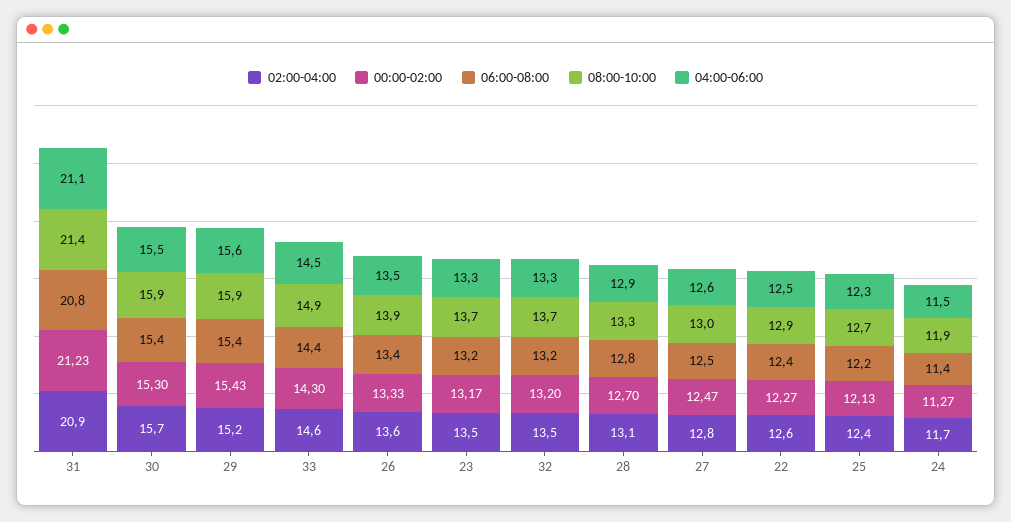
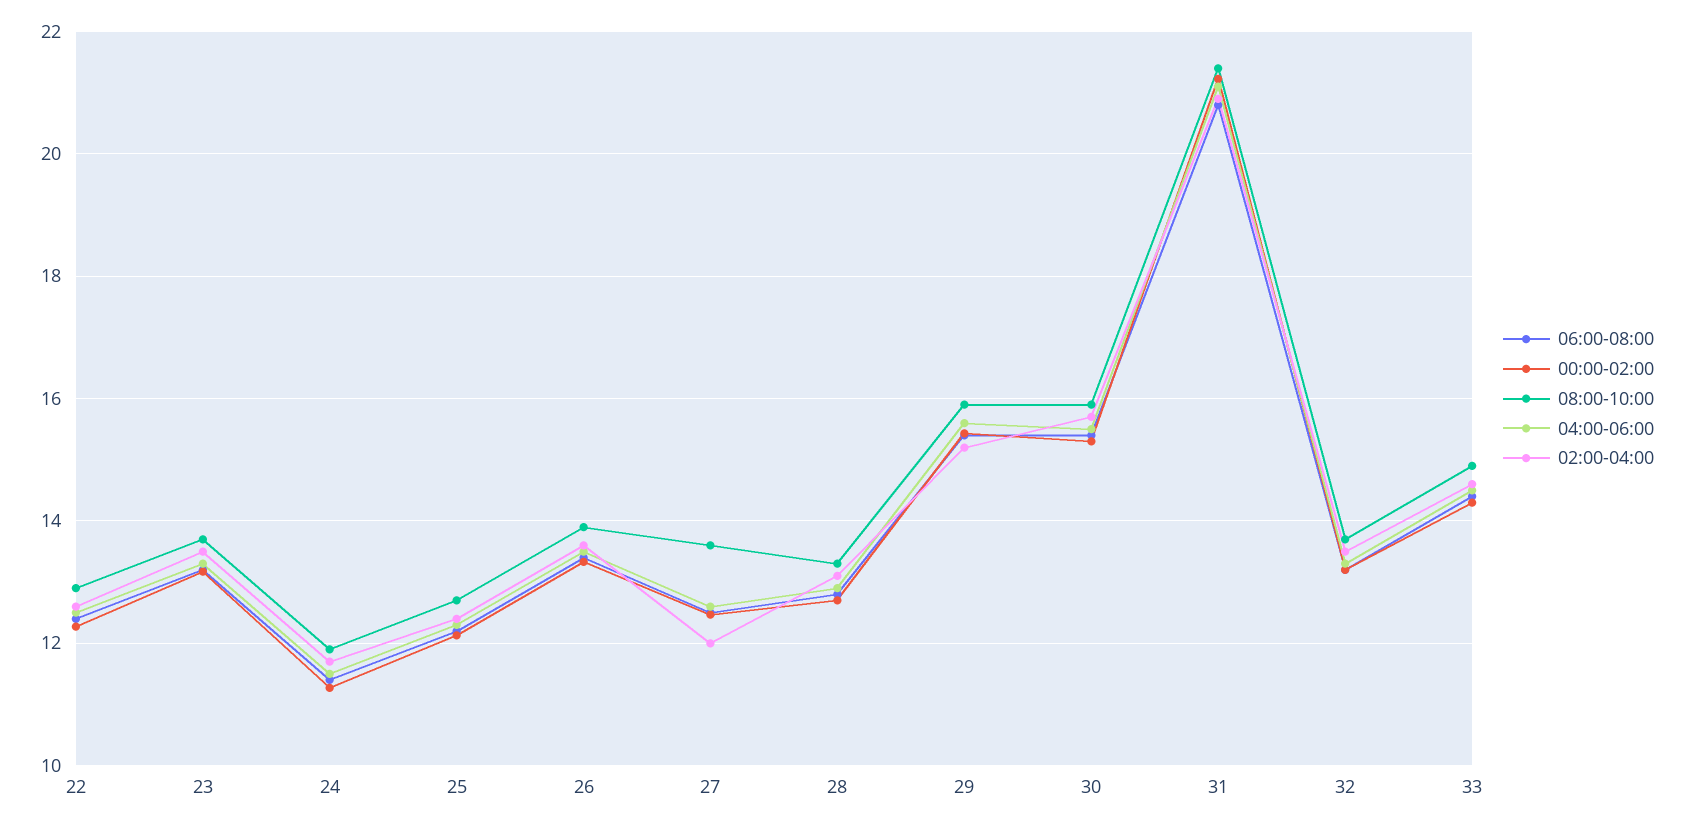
  {
    "02:00-04:00": {
      "31": 20.9,
      "30": 15.7,
      "29": 15.2,
      "33": 14.6,
      "26": 13.6,
      "23": 13.5,
      "32": 13.5,
      "28": 13.1,
-     "27": 12.8,
+     "27": 12,
      "22": 12.6,
      "25": 12.4,
      "24": 11.7
    },
    "00:00-02:00": {
      "31": 21.23,
      "30": 15.3,
      "29": 15.43,
      "33": 14.3,
      "26": 13.33,
      "23": 13.17,
      "32": 13.2,
      "28": 12.7,
      "27": 12.47,
      "22": 12.27,
      "25": 12.13,
      "24": 11.27
    },
    "06:00-08:00": {
      "31": 20.8,
      "30": 15.4,
      "29": 15.4,
      "33": 14.4,
      "26": 13.4,
      "23": 13.2,
      "32": 13.2,
      "28": 12.8,
      "27": 12.5,
      "22": 12.4,
      "25": 12.2,
      "24": 11.4
    },
    "08:00-10:00": {
      "31": 21.4,
      "30": 15.9,
      "29": 15.9,
      "33": 14.9,
      "26": 13.9,
      "23": 13.7,
      "32": 13.7,
      "28": 13.3,
-     "27": 13,
+     "27": 13.6,
      "22": 12.9,
      "25": 12.7,
      "24": 11.9
    },
    "04:00-06:00": {
      "31": 21.1,
      "30": 15.5,
      "29": 15.6,
      "33": 14.5,
      "26": 13.5,
      "23": 13.3,
      "32": 13.3,
      "28": 12.9,
      "27": 12.6,
      "22": 12.5,
      "25": 12.3,
      "24": 11.5
    }
  }

